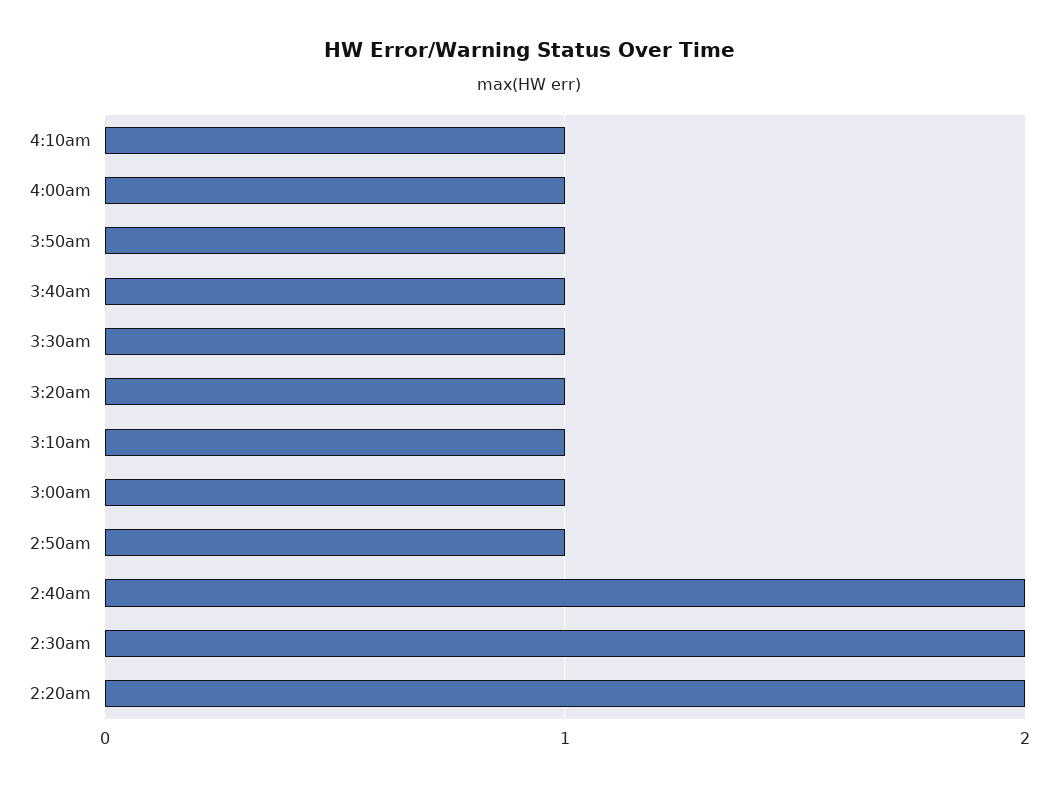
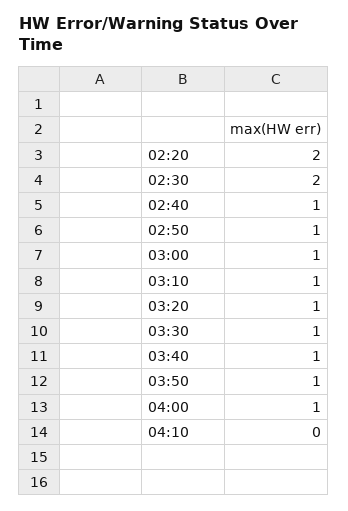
  {
-   "4:10am": 1,
+   "4:10am": 0,
    "4:00am": 1,
    "3:50am": 1,
    "3:40am": 1,
    "3:30am": 1,
    "3:20am": 1,
    "3:10am": 1,
    "3:00am": 1,
    "2:50am": 1,
-   "2:40am": 2,
+   "2:40am": 1,
    "2:30am": 2,
    "2:20am": 2
  }

